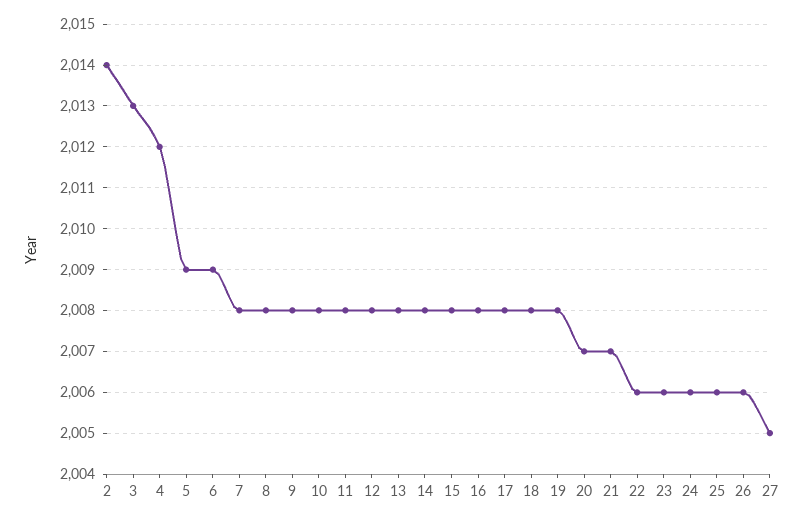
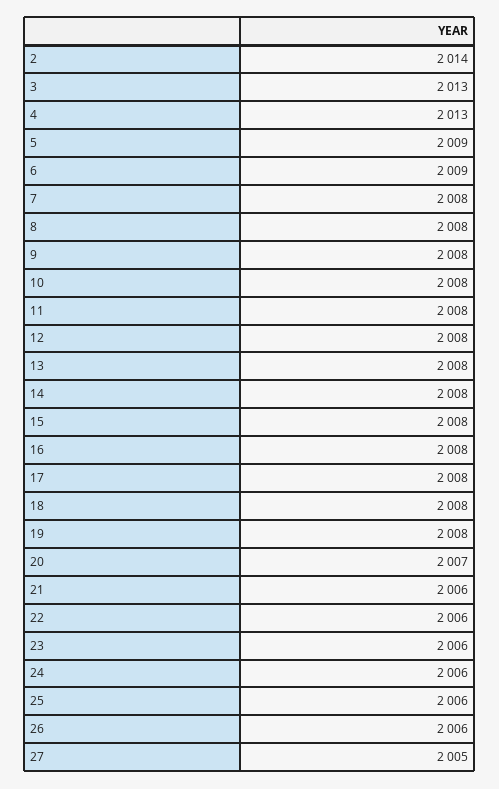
  {
    "2": 2014,
    "3": 2013,
-   "4": 2012,
+   "4": 2013,
    "5": 2009,
    "6": 2009,
    "7": 2008,
    "8": 2008,
    "9": 2008,
    "10": 2008,
    "11": 2008,
    "12": 2008,
    "13": 2008,
    "14": 2008,
    "15": 2008,
    "16": 2008,
    "17": 2008,
    "18": 2008,
    "19": 2008,
    "20": 2007,
-   "21": 2007,
+   "21": 2006,
    "22": 2006,
    "23": 2006,
    "24": 2006,
    "25": 2006,
    "26": 2006,
    "27": 2005
  }

